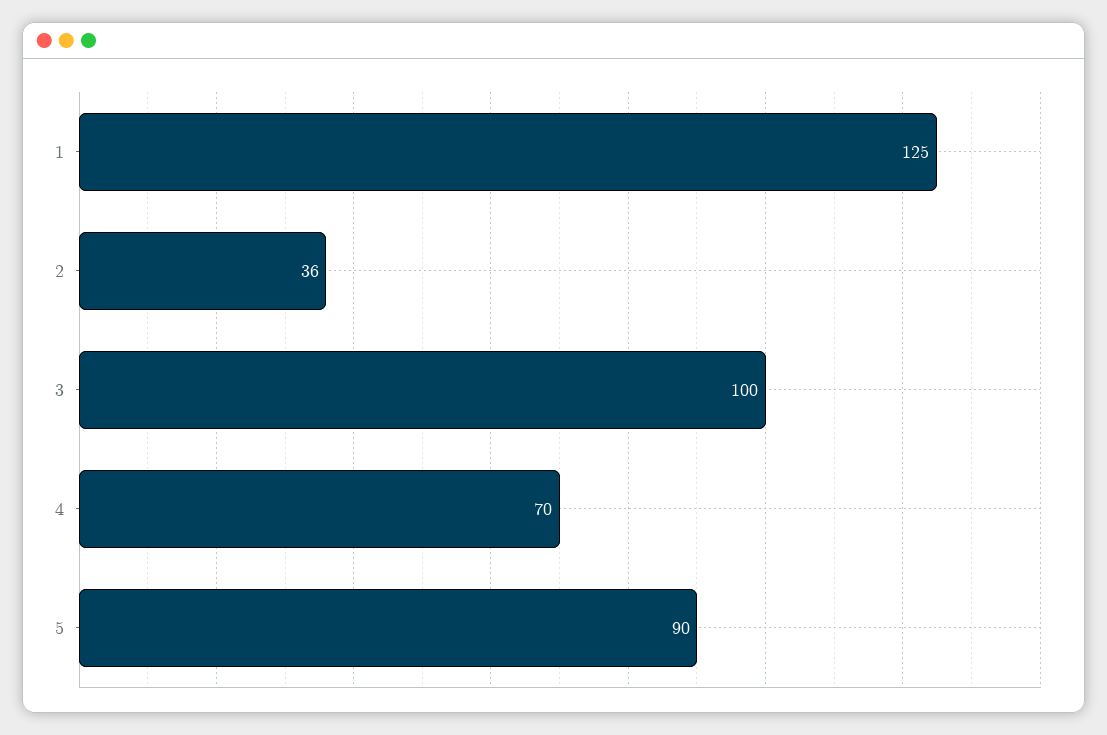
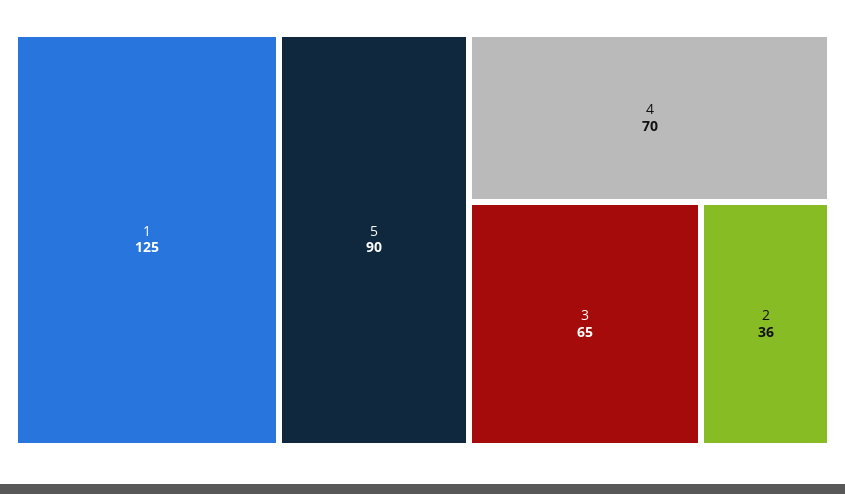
  {
    "1": 125,
    "2": 36,
-   "3": 100,
+   "3": 65,
    "4": 70,
    "5": 90
  }

